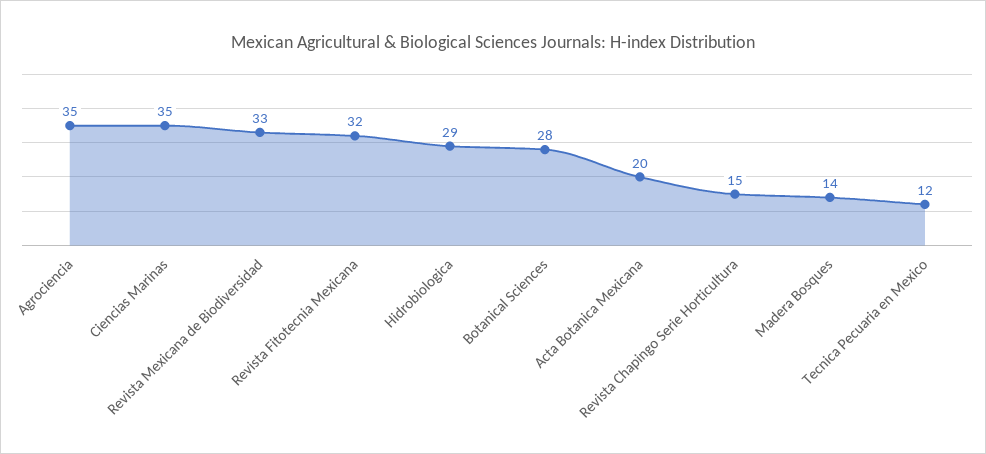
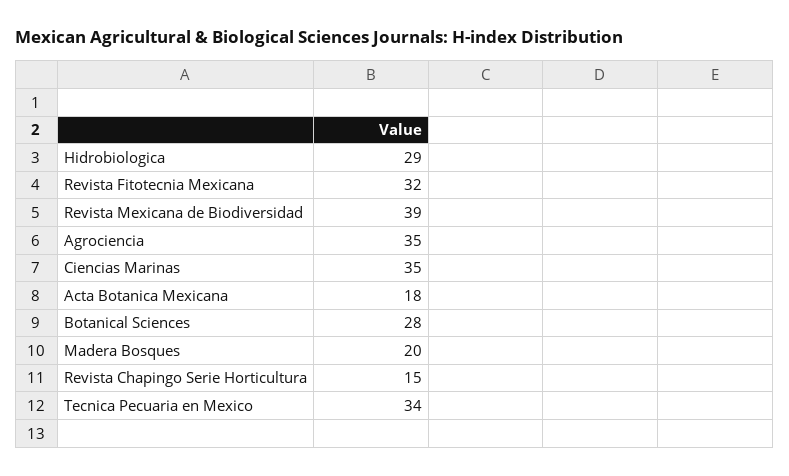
  {
    "Agrociencia": 35,
    "Ciencias Marinas": 35,
-   "Revista Mexicana de Biodiversidad": 33,
+   "Revista Mexicana de Biodiversidad": 39,
    "Revista Fitotecnia Mexicana": 32,
    "Hidrobiologica": 29,
    "Botanical Sciences": 28,
-   "Acta Botanica Mexicana": 20,
+   "Acta Botanica Mexicana": 18,
    "Revista Chapingo Serie Horticultura": 15,
-   "Madera Bosques": 14,
+   "Madera Bosques": 20,
-   "Tecnica Pecuaria en Mexico": 12
+   "Tecnica Pecuaria en Mexico": 34
  }

